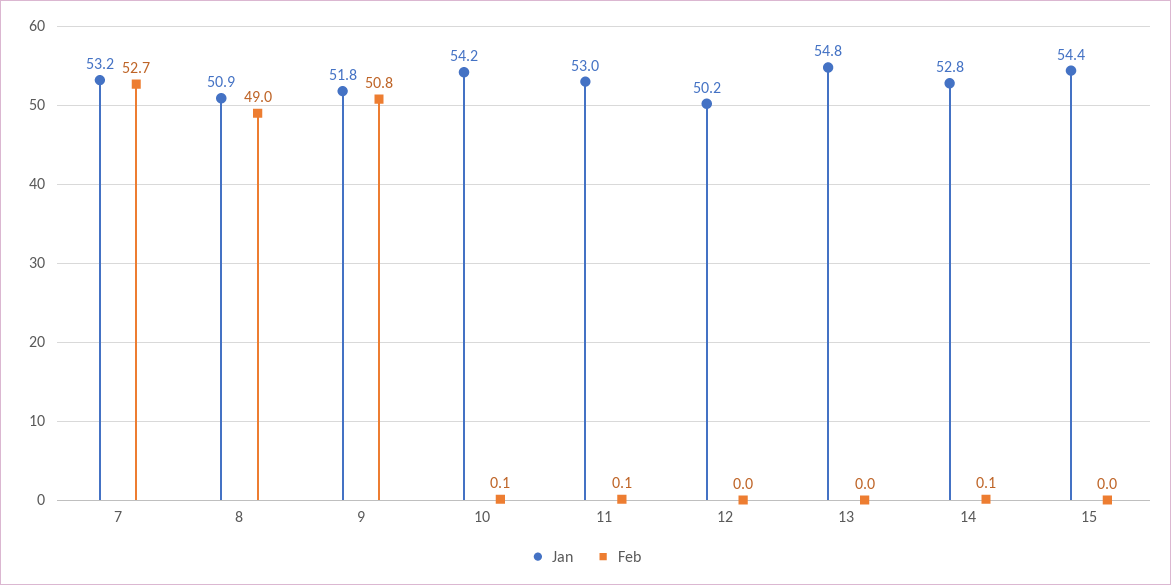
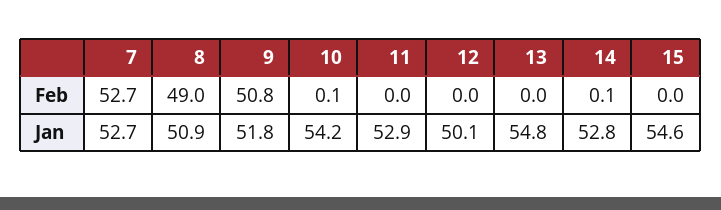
  {
    "Jan": {
-     "7": 53.2,
+     "7": 52.7,
      "8": 50.9,
      "9": 51.8,
      "10": 54.2,
-     "11": 53,
+     "11": 52.9,
-     "12": 50.2,
+     "12": 50.1,
      "13": 54.8,
      "14": 52.8,
-     "15": 54.4
+     "15": 54.6
    },
    "Feb": {
      "7": 52.7,
      "8": 49,
      "9": 50.8,
      "10": 0.1,
-     "11": 0.1,
+     "11": 0,
      "12": 0,
      "13": 0,
      "14": 0.1,
      "15": 0
    }
  }

